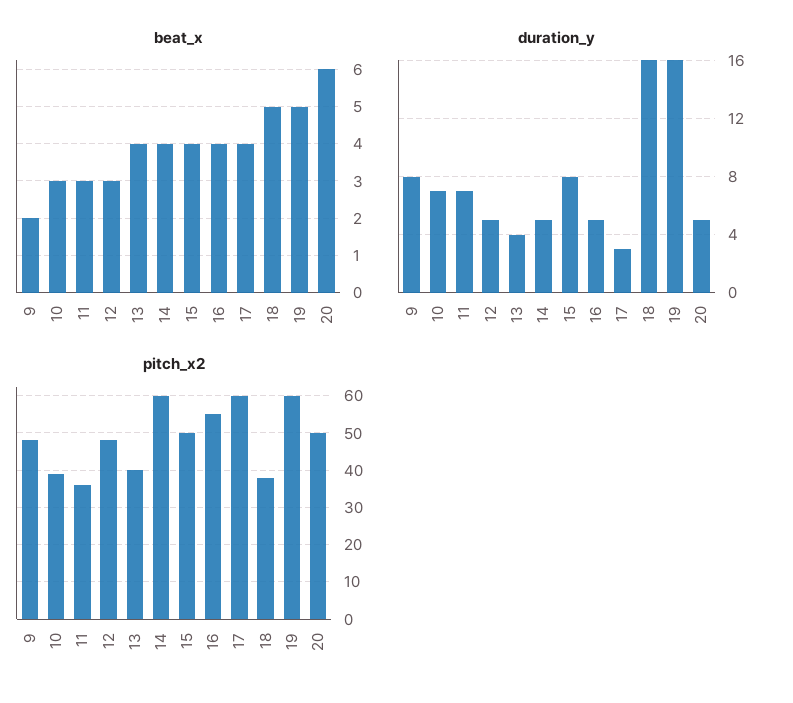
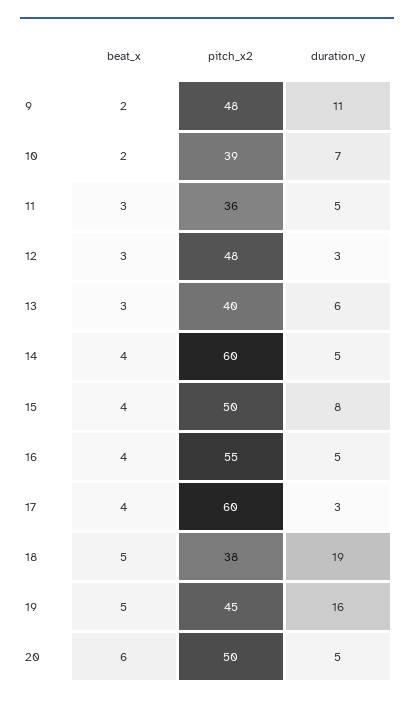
  {
    "beat_x": {
      "9": 2,
-     "10": 3,
+     "10": 2,
      "11": 3,
      "12": 3,
-     "13": 4,
+     "13": 3,
      "14": 4,
      "15": 4,
      "16": 4,
      "17": 4,
      "18": 5,
      "19": 5,
      "20": 6
    },
    "duration_y": {
-     "9": 8,
+     "9": 11,
      "10": 7,
-     "11": 7,
+     "11": 5,
-     "12": 5,
+     "12": 3,
-     "13": 4,
+     "13": 6,
      "14": 5,
      "15": 8,
      "16": 5,
      "17": 3,
-     "18": 16,
+     "18": 19,
      "19": 16,
      "20": 5
    },
    "pitch_x2": {
      "9": 48,
      "10": 39,
      "11": 36,
      "12": 48,
      "13": 40,
      "14": 60,
      "15": 50,
      "16": 55,
      "17": 60,
      "18": 38,
-     "19": 60,
+     "19": 45,
      "20": 50
    }
  }

